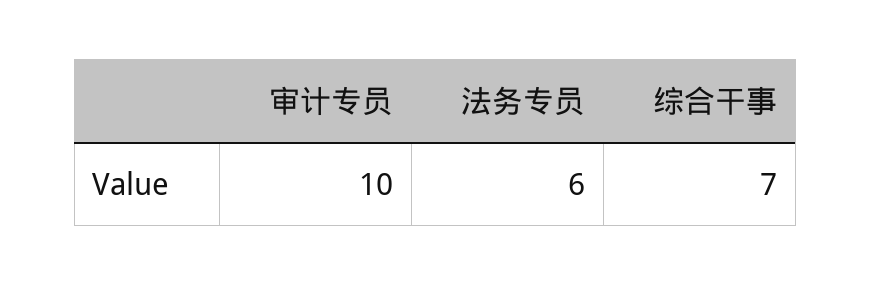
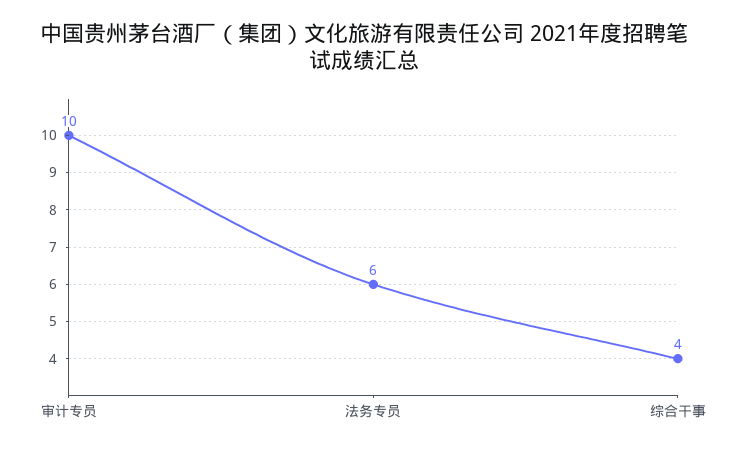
  {
    "审计专员": 10,
    "法务专员": 6,
-   "综合干事": 7
+   "综合干事": 4
  }

